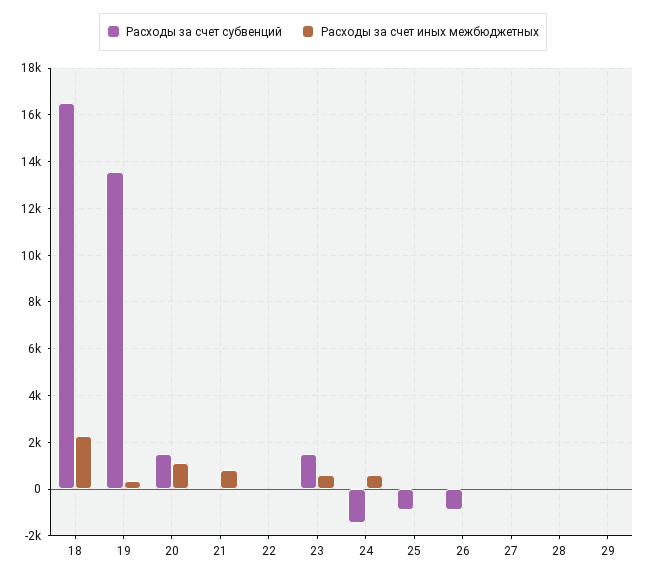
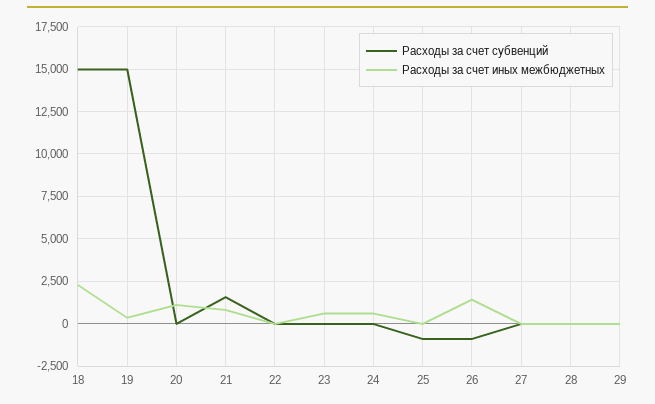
  {
    "Расходы за счет субвенций": {
-     "18": 16500,
+     "18": 15000,
-     "19": 13500,
+     "19": 15000,
-     "20": 1500,
+     "20": 0,
-     "21": 0,
+     "21": 1500,
      "22": 0,
-     "23": 1500,
+     "23": 0,
-     "24": -1500,
+     "24": 0,
      "25": -1000,
      "26": -1000,
      "27": 0,
      "28": 0,
      "29": 0
    },
    "Расходы за счет иных межбюджетных": {
      "18": 2500,
      "19": 500,
      "20": 1000,
      "21": 1000,
      "22": 0,
      "23": 500,
      "24": 500,
      "25": 0,
-     "26": 0,
+     "26": 1500,
      "27": 0,
      "28": 0,
      "29": 0
    }
  }

